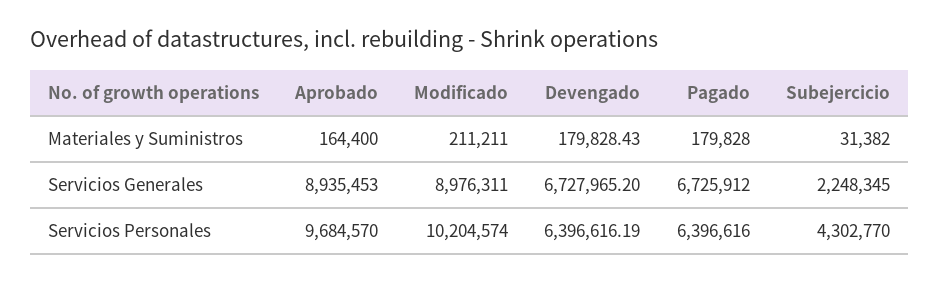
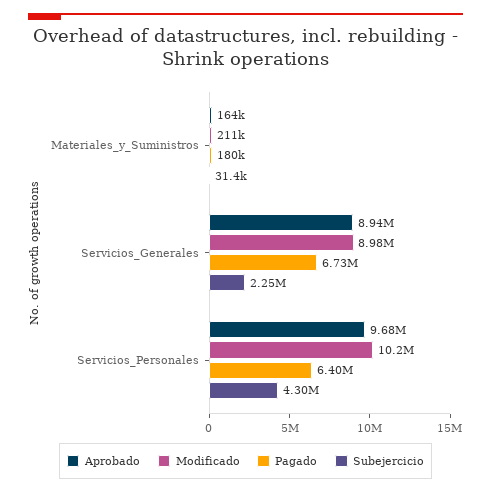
  {
    "Aprobado": {
      "Materiales y Suministros": 164400,
      "Servicios Generales": 8935453,
      "Servicios Personales": 9684570
    },
    "Modificado": {
      "Materiales y Suministros": 211211,
      "Servicios Generales": 8976311,
      "Servicios Personales": 10204574
    },
-   "Devengado": {
-     "Materiales y Suministros": 179828.43,
-     "Servicios Generales": 6727965.2,
-     "Servicios Personales": 6396616.19
-   },
    "Pagado": {
      "Materiales y Suministros": 179828,
      "Servicios Generales": 6725912,
      "Servicios Personales": 6396616
    },
    "Subejercicio": {
      "Materiales y Suministros": 31382,
      "Servicios Generales": 2248345,
      "Servicios Personales": 4302770
    }
  }

